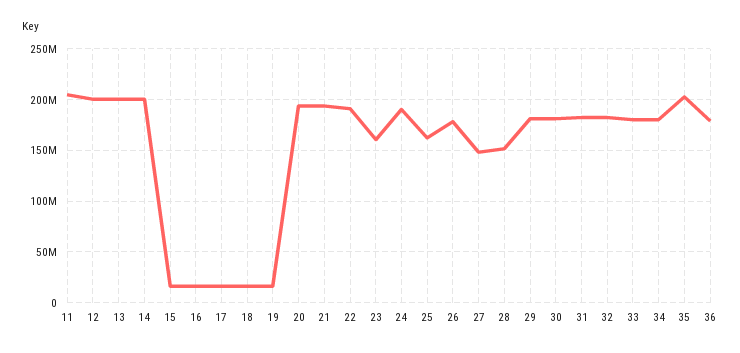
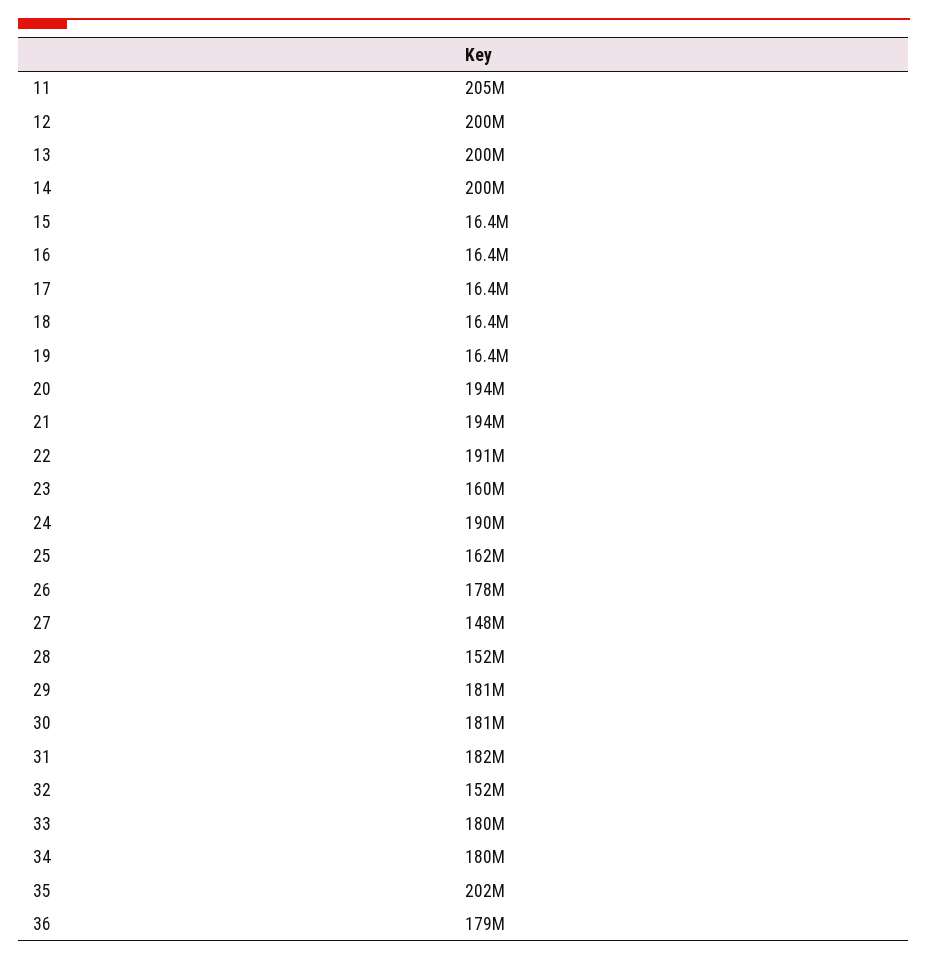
  {
    "11": 205000000,
    "12": 200000000,
    "13": 200000000,
    "14": 200000000,
    "15": 16400000,
    "16": 16400000,
    "17": 16400000,
    "18": 16400000,
    "19": 16400000,
    "20": 194000000,
    "21": 194000000,
    "22": 191000000,
    "23": 160000000,
    "24": 190000000,
    "25": 162000000,
    "26": 178000000,
    "27": 148000000,
    "28": 152000000,
    "29": 181000000,
    "30": 181000000,
    "31": 182000000,
-   "32": 180000000,
+   "32": 152000000,
    "33": 180000000,
    "34": 180000000,
    "35": 202000000,
    "36": 179000000
  }

